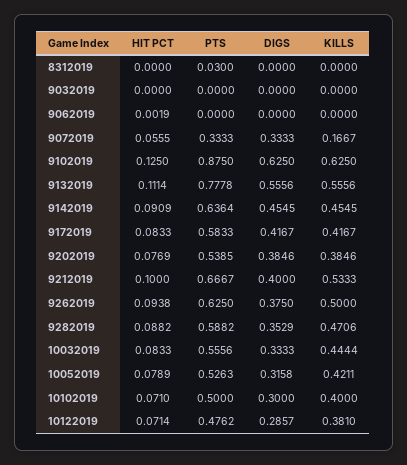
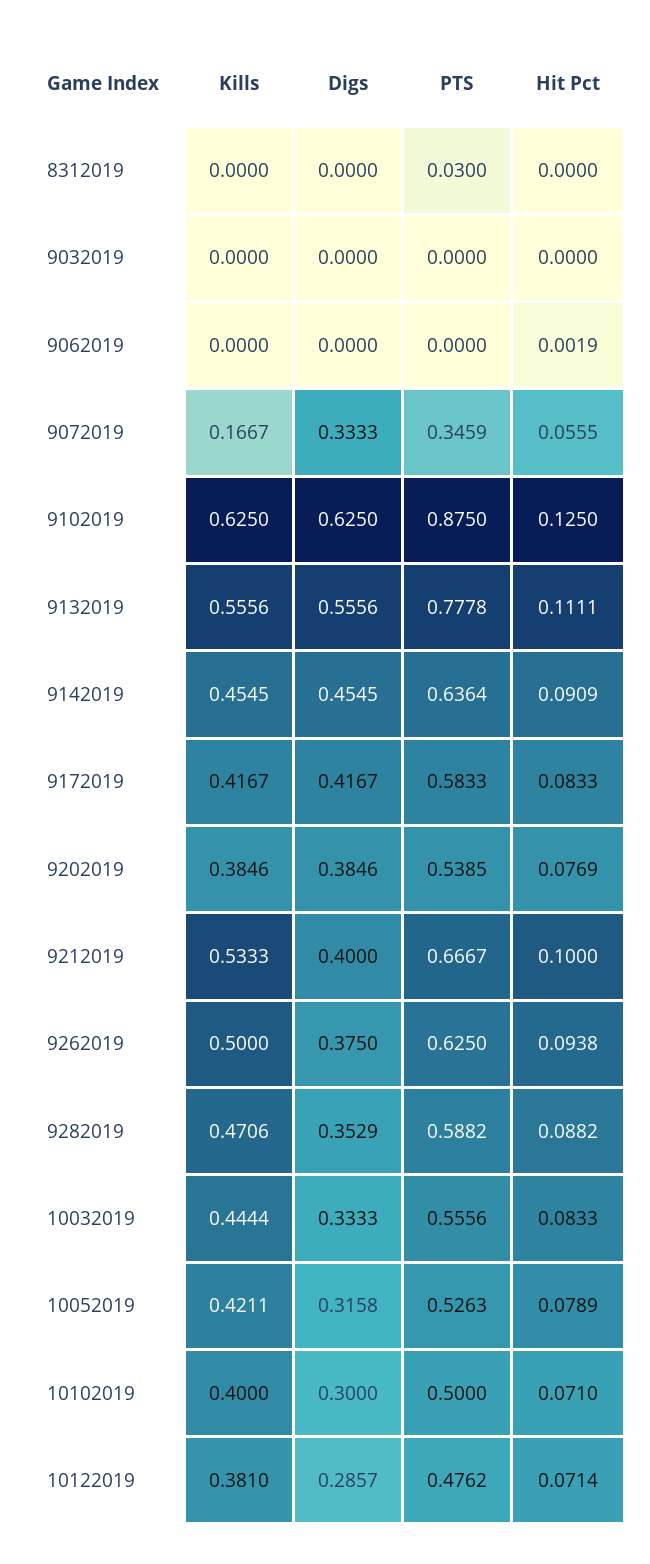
  {
    "HIT PCT": {
      "8312019": 0,
      "9032019": 0,
      "9062019": 0.0019,
      "9072019": 0.0555,
      "9102019": 0.125,
-     "9132019": 0.1114,
+     "9132019": 0.1111,
      "9142019": 0.0909,
      "9172019": 0.0833,
      "9202019": 0.0769,
      "9212019": 0.1,
      "9262019": 0.0938,
      "9282019": 0.0882,
      "10032019": 0.0833,
      "10052019": 0.0789,
      "10102019": 0.071,
      "10122019": 0.0714
    },
    "PTS": {
      "8312019": 0.03,
      "9032019": 0,
      "9062019": 0,
-     "9072019": 0.3333,
+     "9072019": 0.3459,
      "9102019": 0.875,
      "9132019": 0.7778,
      "9142019": 0.6364,
      "9172019": 0.5833,
      "9202019": 0.5385,
      "9212019": 0.6667,
      "9262019": 0.625,
      "9282019": 0.5882,
      "10032019": 0.5556,
      "10052019": 0.5263,
      "10102019": 0.5,
      "10122019": 0.4762
    },
    "DIGS": {
      "8312019": 0,
      "9032019": 0,
      "9062019": 0,
      "9072019": 0.3333,
      "9102019": 0.625,
      "9132019": 0.5556,
      "9142019": 0.4545,
      "9172019": 0.4167,
      "9202019": 0.3846,
      "9212019": 0.4,
      "9262019": 0.375,
      "9282019": 0.3529,
      "10032019": 0.3333,
      "10052019": 0.3158,
      "10102019": 0.3,
      "10122019": 0.2857
    },
    "KILLS": {
      "8312019": 0,
      "9032019": 0,
      "9062019": 0,
      "9072019": 0.1667,
      "9102019": 0.625,
      "9132019": 0.5556,
      "9142019": 0.4545,
      "9172019": 0.4167,
      "9202019": 0.3846,
      "9212019": 0.5333,
      "9262019": 0.5,
      "9282019": 0.4706,
      "10032019": 0.4444,
      "10052019": 0.4211,
      "10102019": 0.4,
      "10122019": 0.381
    }
  }

